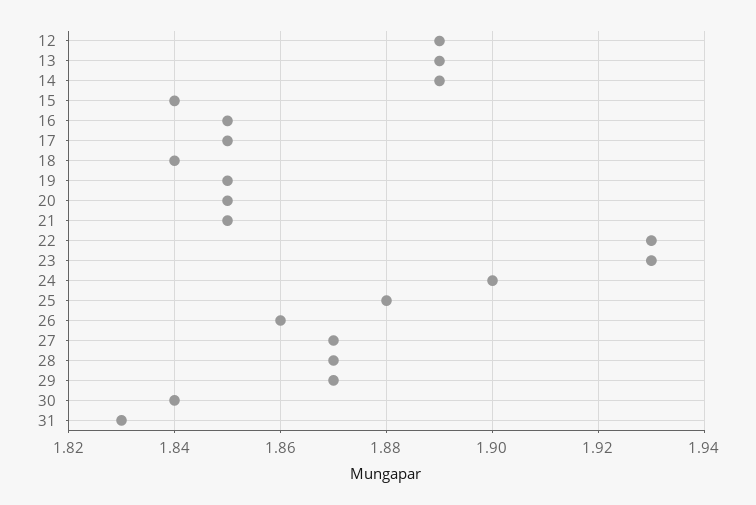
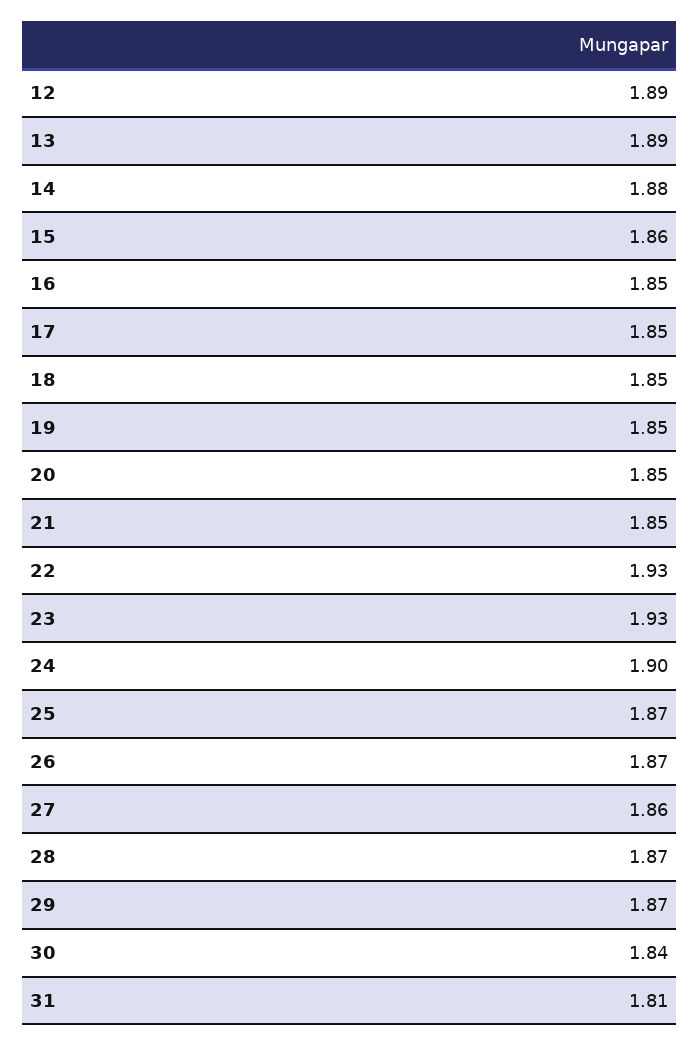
  {
    "12": 1.89,
    "13": 1.89,
-   "14": 1.89,
+   "14": 1.88,
-   "15": 1.84,
+   "15": 1.86,
    "16": 1.85,
    "17": 1.85,
-   "18": 1.84,
+   "18": 1.85,
    "19": 1.85,
    "20": 1.85,
    "21": 1.85,
    "22": 1.93,
    "23": 1.93,
    "24": 1.9,
-   "25": 1.88,
+   "25": 1.87,
-   "26": 1.86,
+   "26": 1.87,
-   "27": 1.87,
+   "27": 1.86,
    "28": 1.87,
    "29": 1.87,
    "30": 1.84,
-   "31": 1.83
+   "31": 1.81
  }

